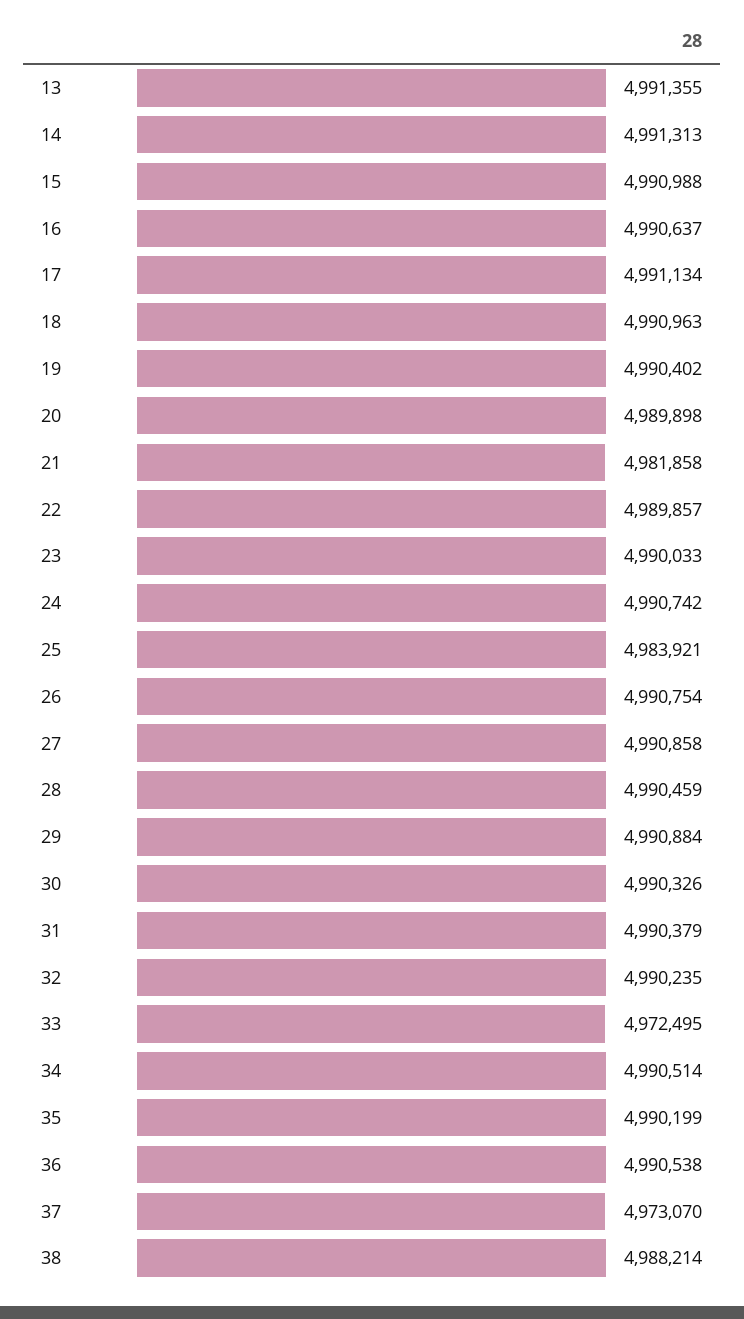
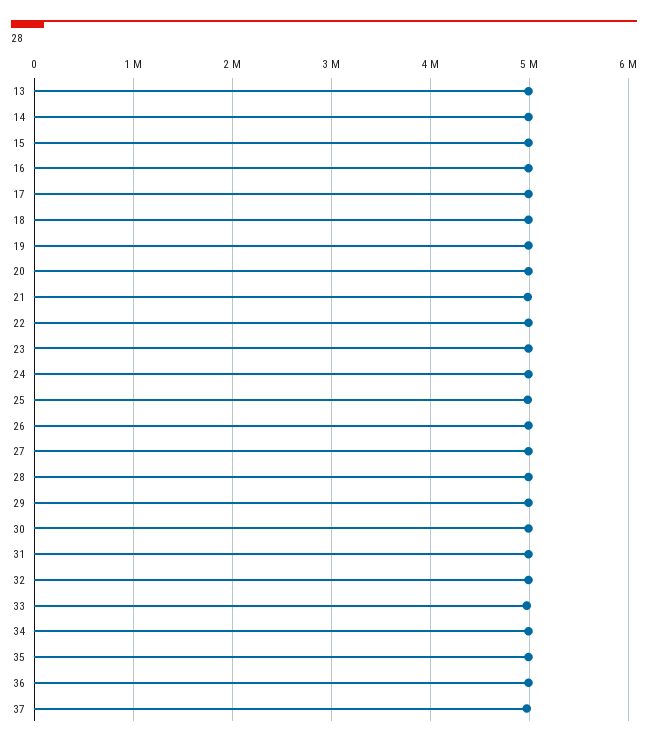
  {
    "13": 4991355,
    "14": 4991313,
    "15": 4990988,
    "16": 4990637,
    "17": 4991134,
    "18": 4990963,
    "19": 4990402,
    "20": 4989898,
    "21": 4981858,
    "22": 4989857,
    "23": 4990033,
    "24": 4990742,
    "25": 4983921,
    "26": 4990754,
    "27": 4990858,
    "28": 4990459,
    "29": 4990884,
    "30": 4990326,
    "31": 4990379,
    "32": 4990235,
    "33": 4972495,
    "34": 4990514,
    "35": 4990199,
    "36": 4990538,
-   "37": 4973070,
+   "37": 4973070
-   "38": 4988214
  }

